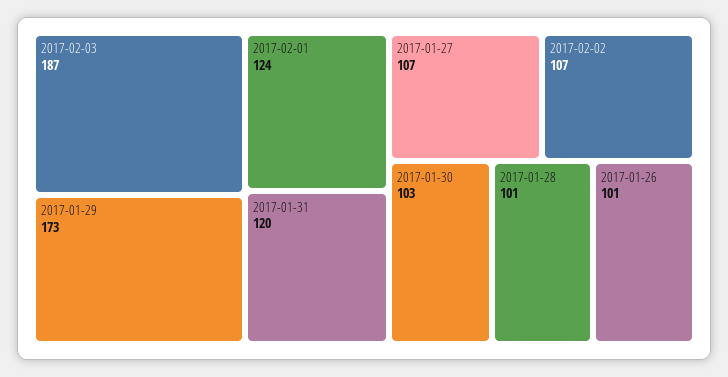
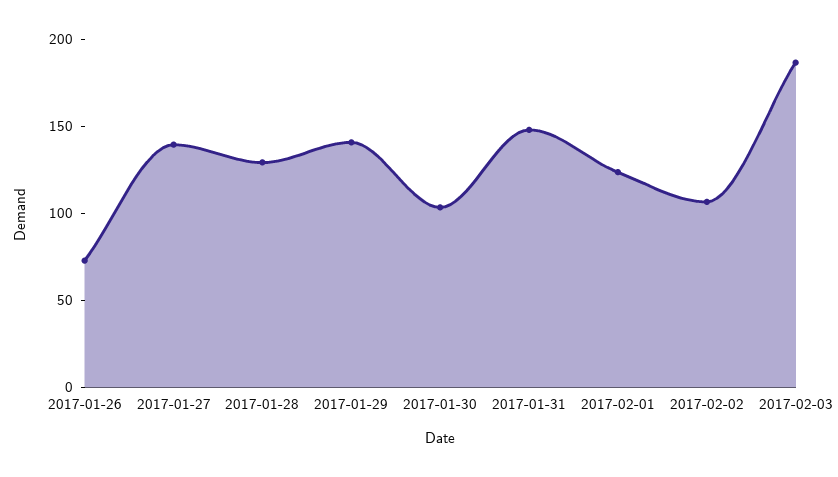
  {
    "2017-02-03": 187,
-   "2017-01-29": 173,
+   "2017-01-29": 140,
    "2017-02-01": 124,
-   "2017-01-31": 120,
+   "2017-01-31": 150,
-   "2017-01-27": 107,
+   "2017-01-27": 140,
    "2017-02-02": 107,
    "2017-01-30": 103,
-   "2017-01-28": 101,
+   "2017-01-28": 130,
-   "2017-01-26": 101
+   "2017-01-26": 70
  }

